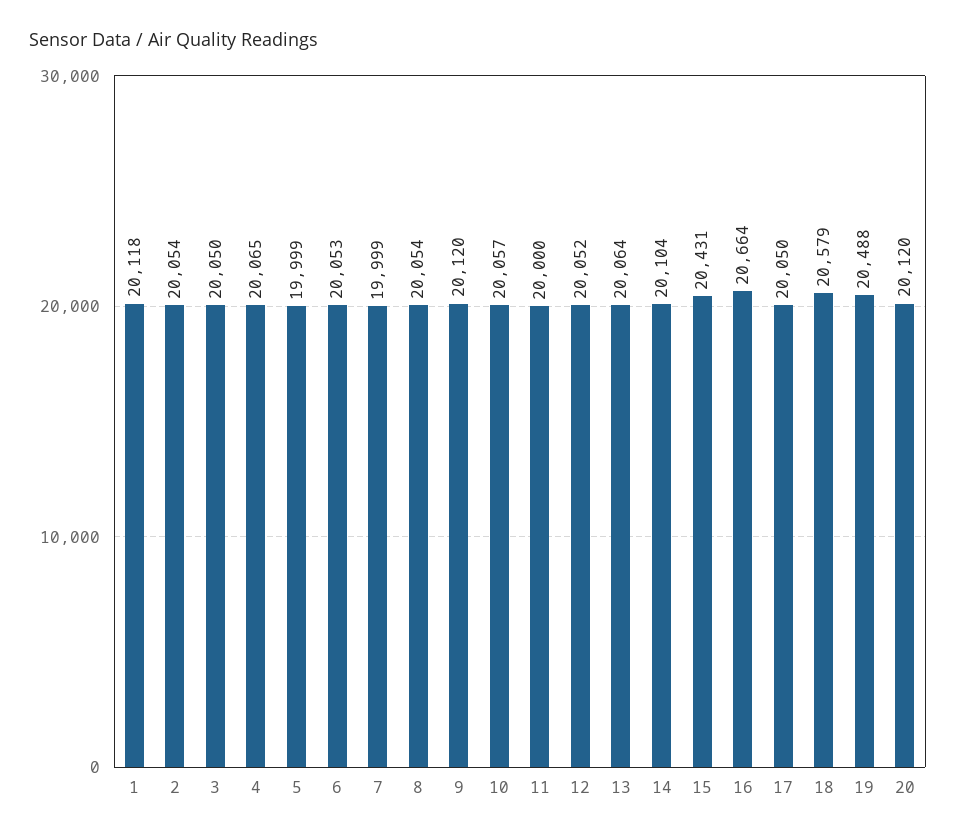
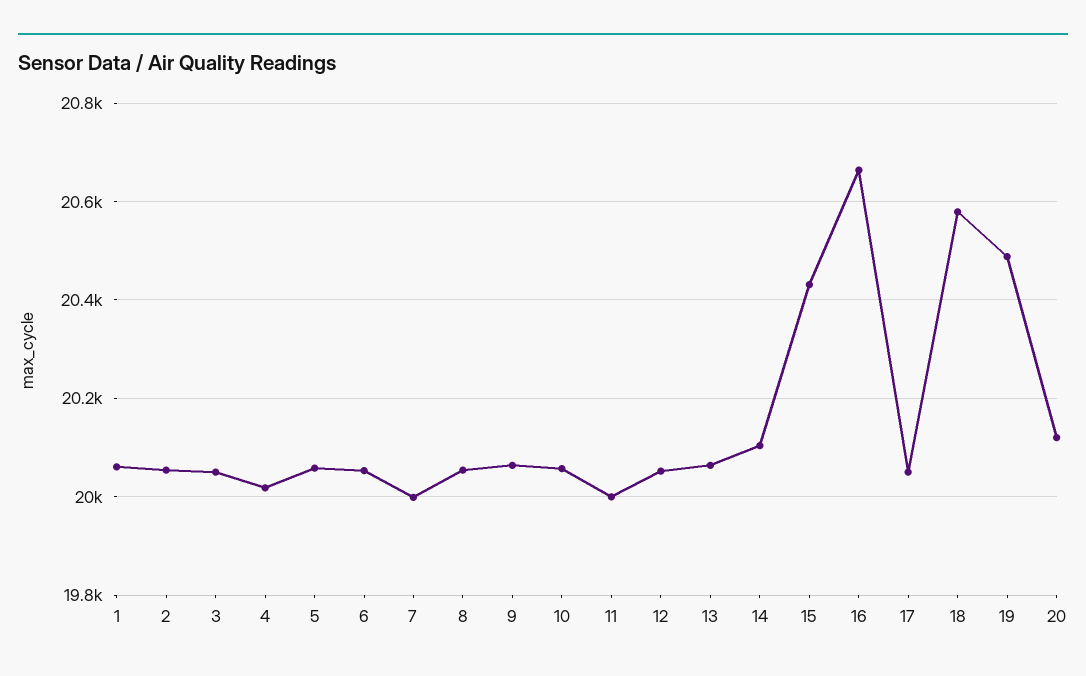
  {
-   "1": 20118,
+   "1": 20060,
    "2": 20054,
    "3": 20050,
-   "4": 20065,
+   "4": 20020,
-   "5": 19999,
+   "5": 20060,
    "6": 20053,
    "7": 19999,
    "8": 20054,
-   "9": 20120,
+   "9": 20060,
    "10": 20057,
    "11": 20000,
    "12": 20052,
    "13": 20064,
    "14": 20104,
    "15": 20431,
    "16": 20664,
    "17": 20050,
    "18": 20579,
    "19": 20488,
    "20": 20120
  }

